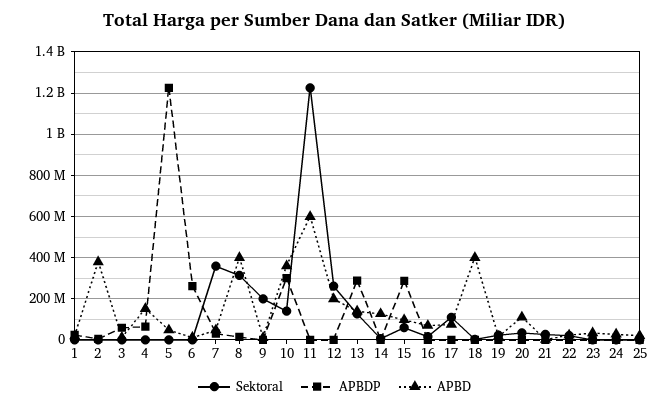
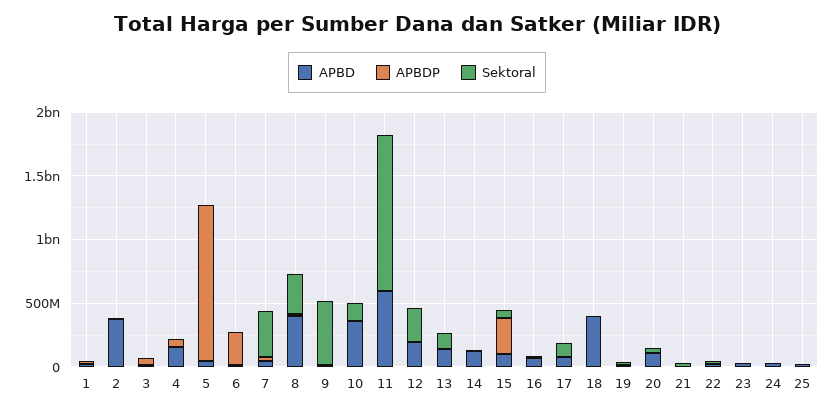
  {
    "Sektoral": {
      "1": 0,
      "2": 0,
      "3": 0,
      "4": 0,
      "5": 0,
      "6": 0,
      "7": 350000000,
      "8": 300000000,
-     "9": 200000000,
+     "9": 500000000,
      "10": 150000000,
      "11": 1200000000,
      "12": 250000000,
      "13": 150000000,
      "14": 0,
      "15": 50000000,
      "16": 0,
      "17": 100000000,
      "18": 0,
      "19": 0,
      "20": 50000000,
      "21": 50000000,
      "22": 0,
      "23": 0,
      "24": 0,
      "25": 0
    },
    "APBDP": {
      "1": 50000000,
      "2": 0,
      "3": 50000000,
      "4": 50000000,
      "5": 1200000000,
      "6": 250000000,
      "7": 50000000,
      "8": 0,
      "9": 0,
-     "10": 300000000,
+     "10": 0,
      "11": 0,
      "12": 0,
-     "13": 300000000,
+     "13": 0,
      "14": 0,
      "15": 300000000,
      "16": 0,
      "17": 0,
      "18": 0,
      "19": 0,
      "20": 0,
      "21": 0,
      "22": 0,
      "23": 0,
      "24": 0,
      "25": 0
    },
    "APBD": {
      "1": 0,
      "2": 400000000,
      "3": 0,
      "4": 150000000,
      "5": 50000000,
      "6": 0,
      "7": 50000000,
      "8": 400000000,
      "9": 0,
      "10": 350000000,
      "11": 600000000,
      "12": 200000000,
      "13": 150000000,
      "14": 150000000,
      "15": 100000000,
      "16": 50000000,
      "17": 100000000,
      "18": 400000000,
      "19": 0,
      "20": 100000000,
      "21": 0,
      "22": 0,
      "23": 50000000,
      "24": 50000000,
      "25": 0
    }
  }

